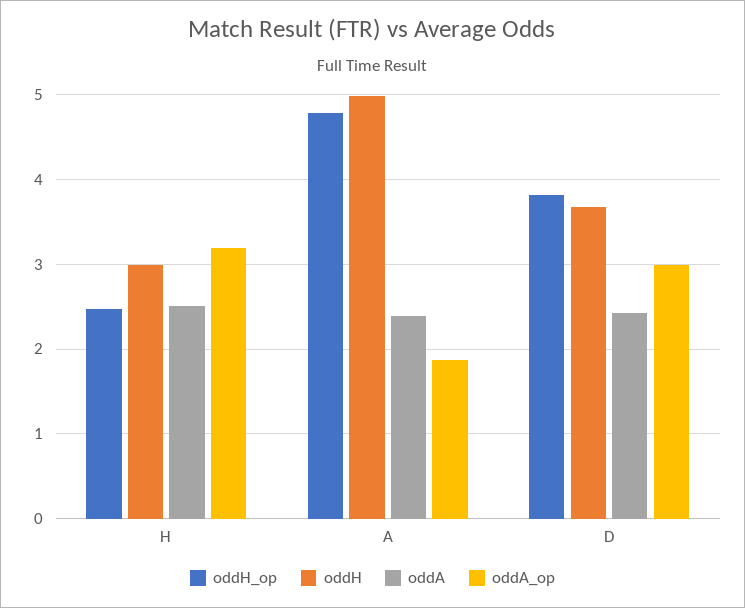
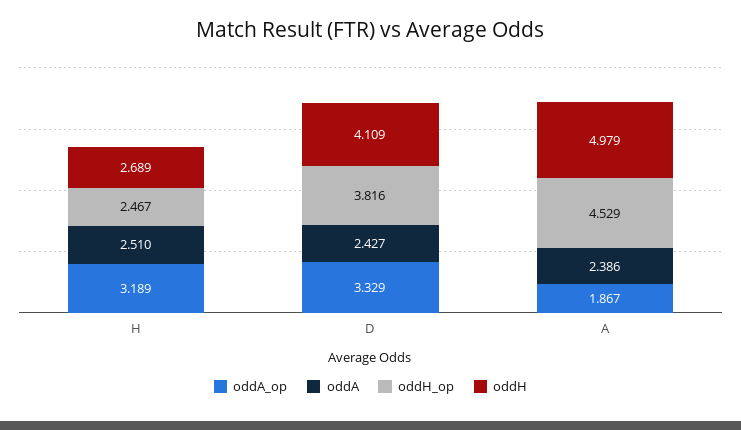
  {
    "oddH_op": {
      "H": 2.467,
-     "A": 4.8,
+     "A": 4.529,
      "D": 3.816
    },
    "oddH": {
-     "H": 3,
+     "H": 2.689,
      "A": 4.979,
-     "D": 3.7
+     "D": 4.109
    },
    "oddA": {
      "H": 2.51,
      "A": 2.386,
      "D": 2.427
    },
    "oddA_op": {
      "H": 3.189,
      "A": 1.867,
-     "D": 3
+     "D": 3.329
    }
  }

